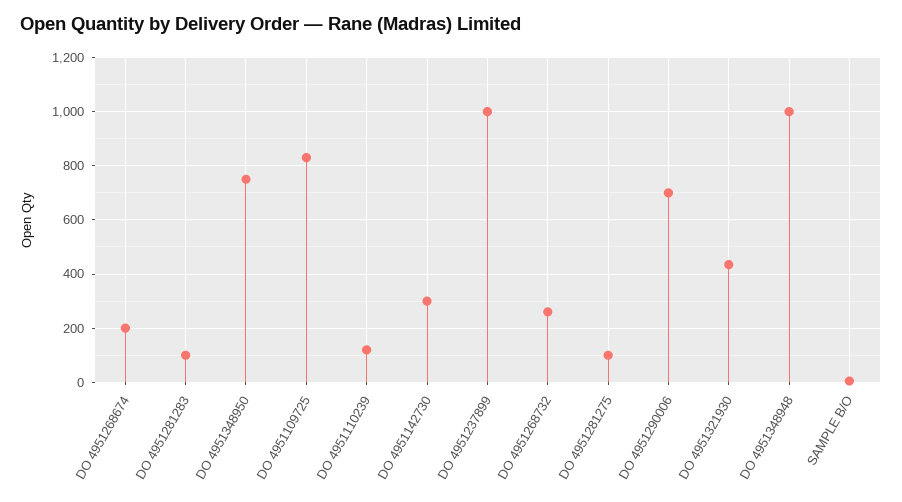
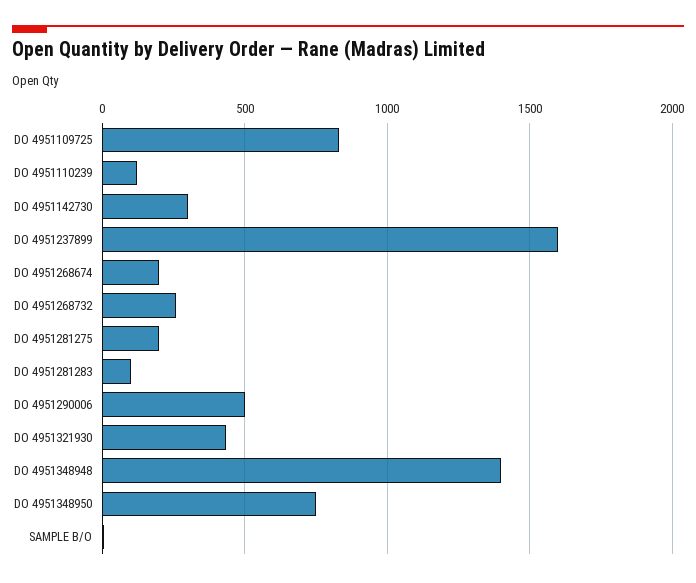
  {
    "DO 4951268674": 200,
    "DO 4951281283": 100,
    "DO 4951348950": 750,
    "DO 4951109725": 825,
    "DO 4951110239": 125,
    "DO 4951142730": 300,
-   "DO 4951237899": 1000,
+   "DO 4951237899": 1600,
    "DO 4951268732": 250,
-   "DO 4951281275": 100,
+   "DO 4951281275": 200,
-   "DO 4951290006": 700,
+   "DO 4951290006": 500,
    "DO 4951321930": 425,
-   "DO 4951348948": 1000,
+   "DO 4951348948": 1400,
    "SAMPLE B/O": 0
  }

